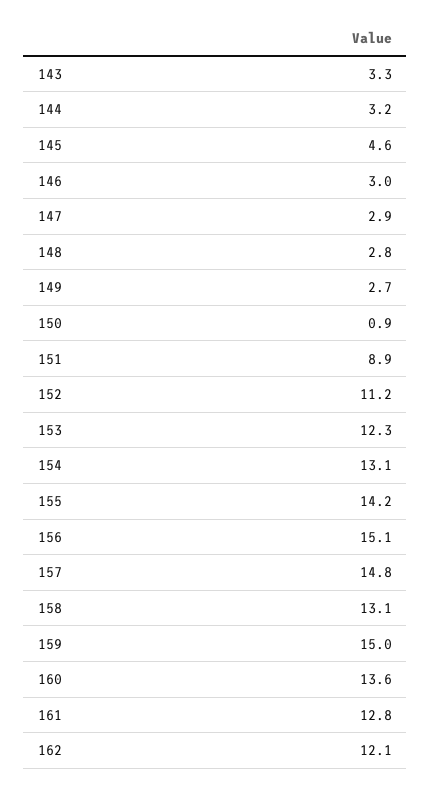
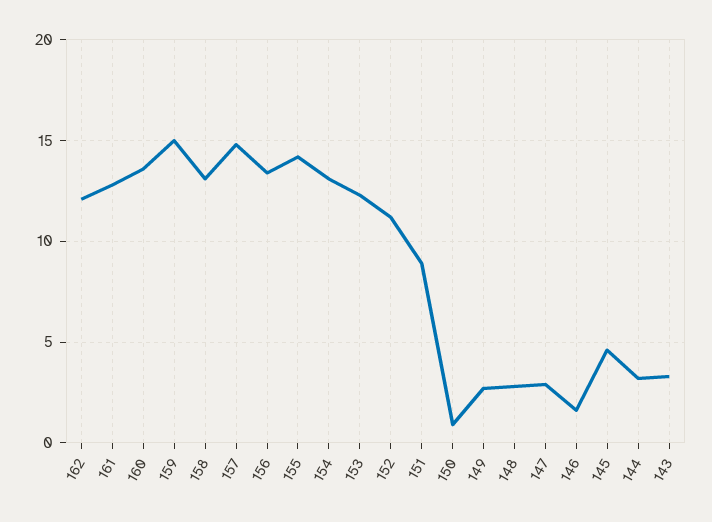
  {
    "143": 3.3,
    "144": 3.2,
    "145": 4.6,
-   "146": 3,
+   "146": 1.5,
    "147": 2.9,
    "148": 2.8,
    "149": 2.7,
    "150": 0.9,
    "151": 8.9,
    "152": 11.2,
    "153": 12.3,
    "154": 13.1,
    "155": 14.2,
-   "156": 15.1,
+   "156": 13.5,
    "157": 14.8,
    "158": 13.1,
    "159": 15,
    "160": 13.6,
    "161": 12.8,
    "162": 12.1
  }

